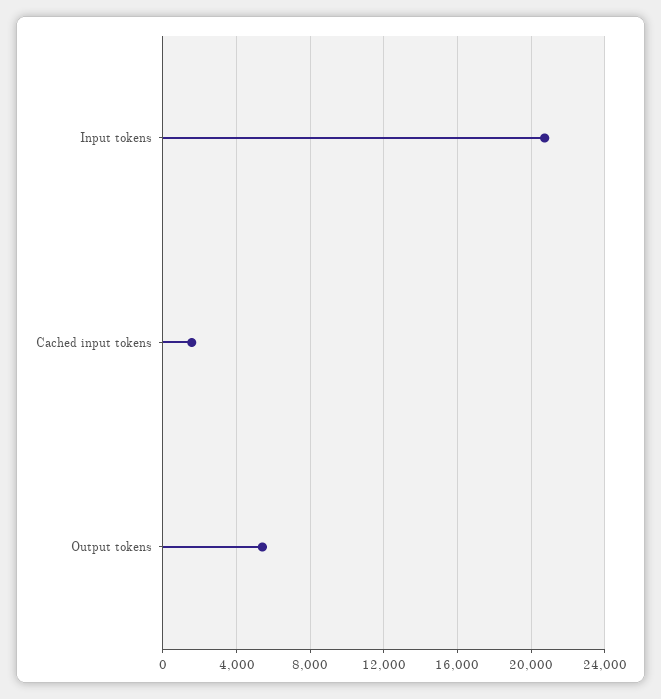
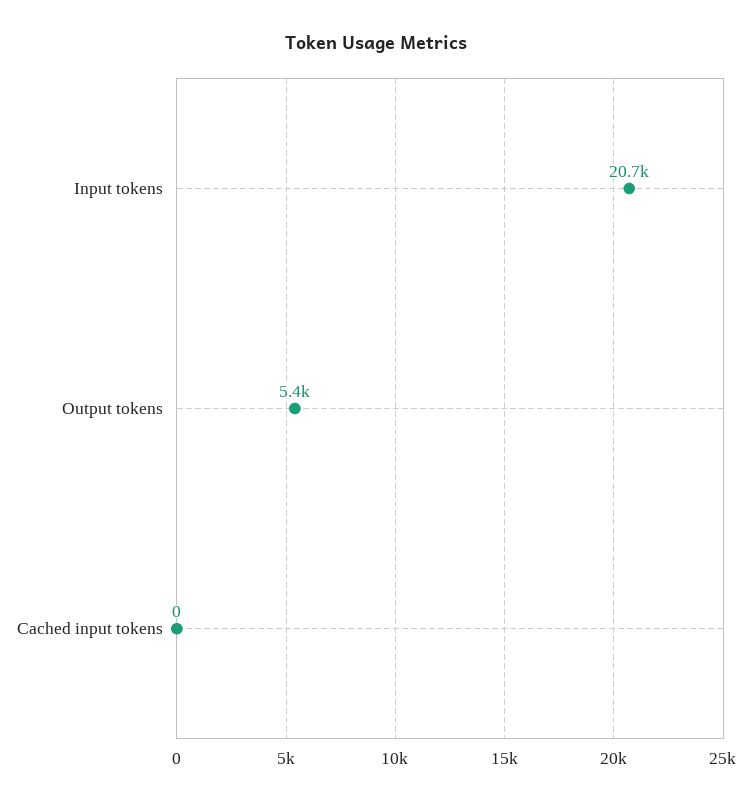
  {
    "Input tokens": 20700,
-   "Cached input tokens": 1500,
+   "Cached input tokens": 0,
    "Output tokens": 5400
  }

